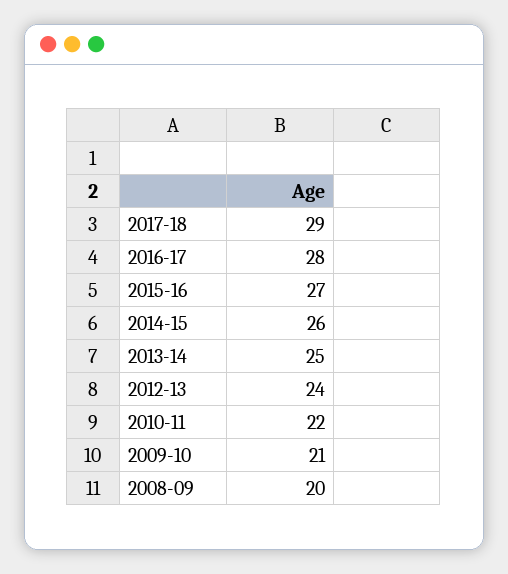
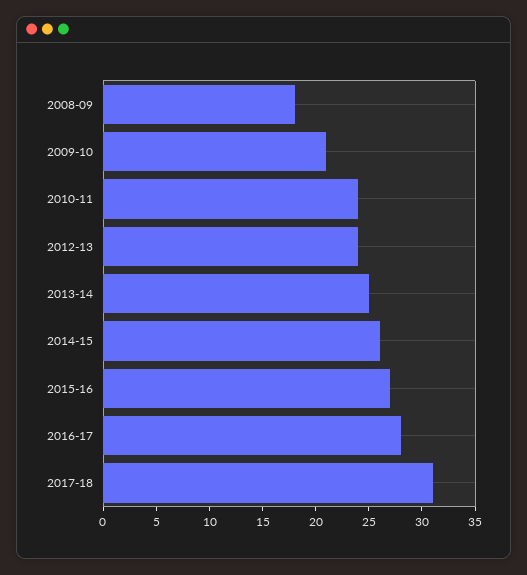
  {
-   "2017-18": 29,
+   "2017-18": 31,
    "2016-17": 28,
    "2015-16": 27,
    "2014-15": 26,
    "2013-14": 25,
    "2012-13": 24,
-   "2010-11": 22,
+   "2010-11": 24,
    "2009-10": 21,
-   "2008-09": 20
+   "2008-09": 18
  }

